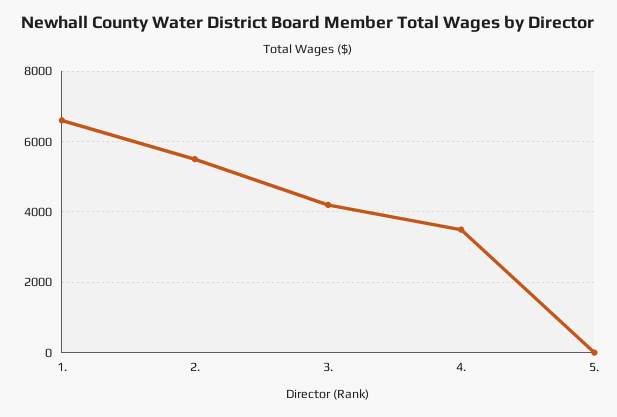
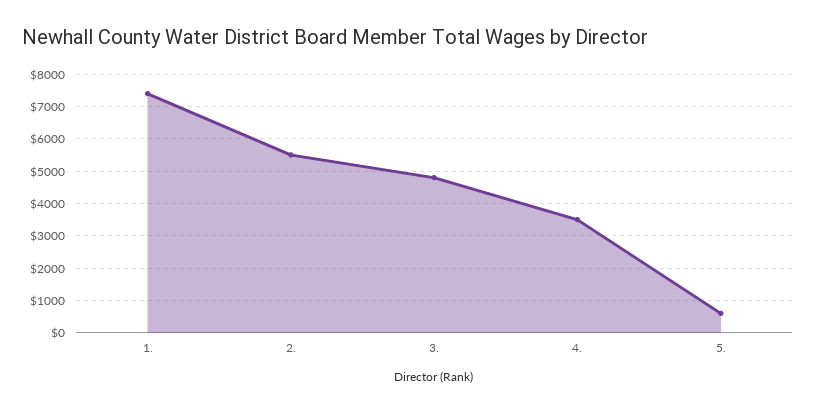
  {
-   "1.": 6600,
+   "1.": 7400,
    "2.": 5600,
-   "3.": 4200,
+   "3.": 4800,
    "4.": 3600,
-   "5.": 0
+   "5.": 600
  }

